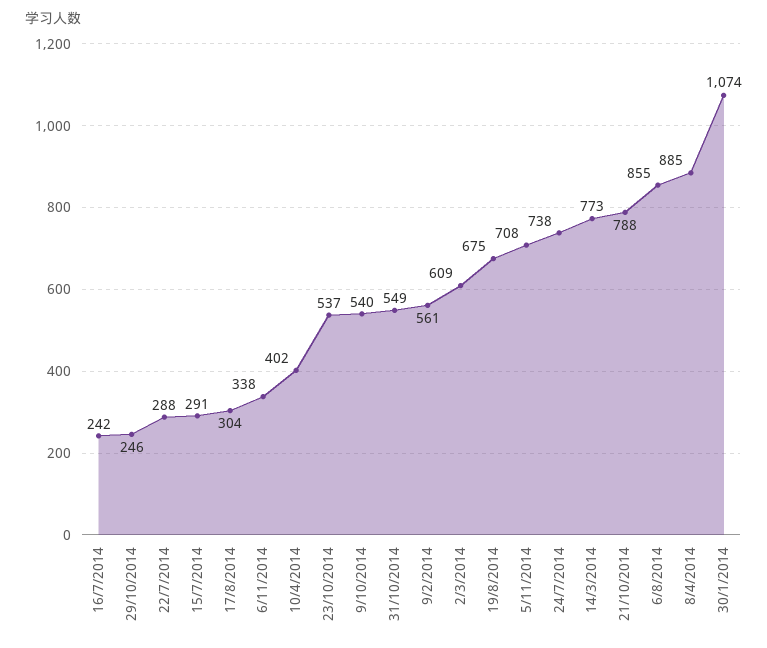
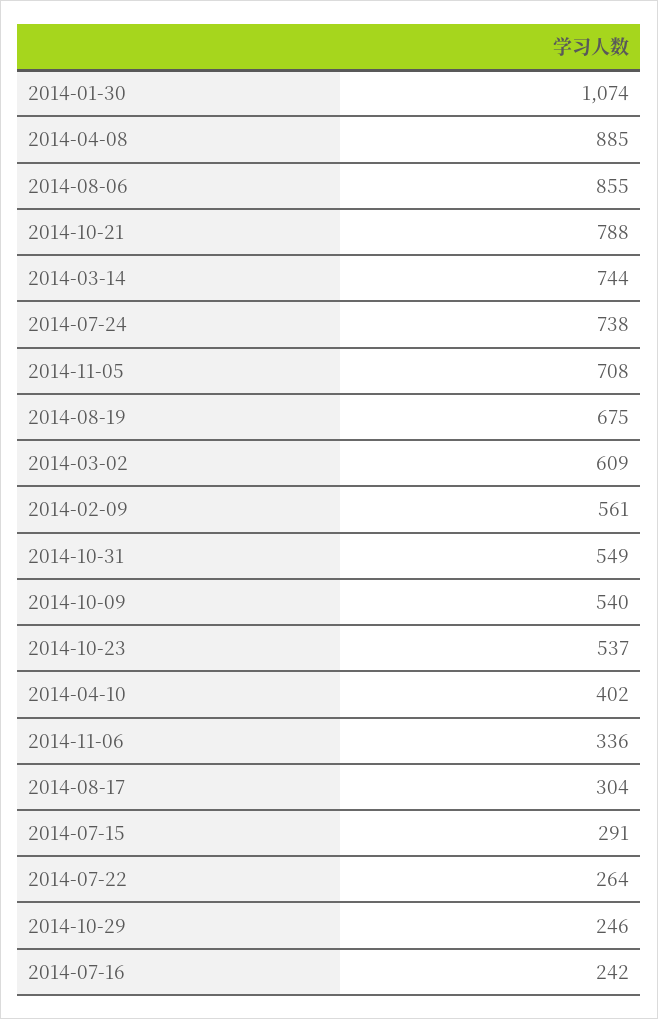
  {
    "16/7/2014": 242,
    "29/10/2014": 246,
-   "22/7/2014": 288,
+   "22/7/2014": 264,
    "15/7/2014": 291,
    "17/8/2014": 304,
-   "6/11/2014": 338,
+   "6/11/2014": 336,
    "10/4/2014": 402,
    "23/10/2014": 537,
    "9/10/2014": 540,
    "31/10/2014": 549,
    "9/2/2014": 561,
    "2/3/2014": 609,
    "19/8/2014": 675,
    "5/11/2014": 708,
    "24/7/2014": 738,
-   "14/3/2014": 773,
+   "14/3/2014": 744,
    "21/10/2014": 788,
    "6/8/2014": 855,
    "8/4/2014": 885,
    "30/1/2014": 1074
  }

